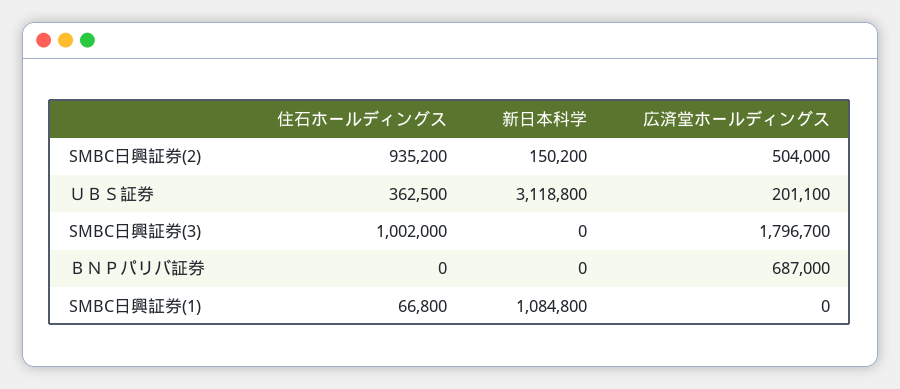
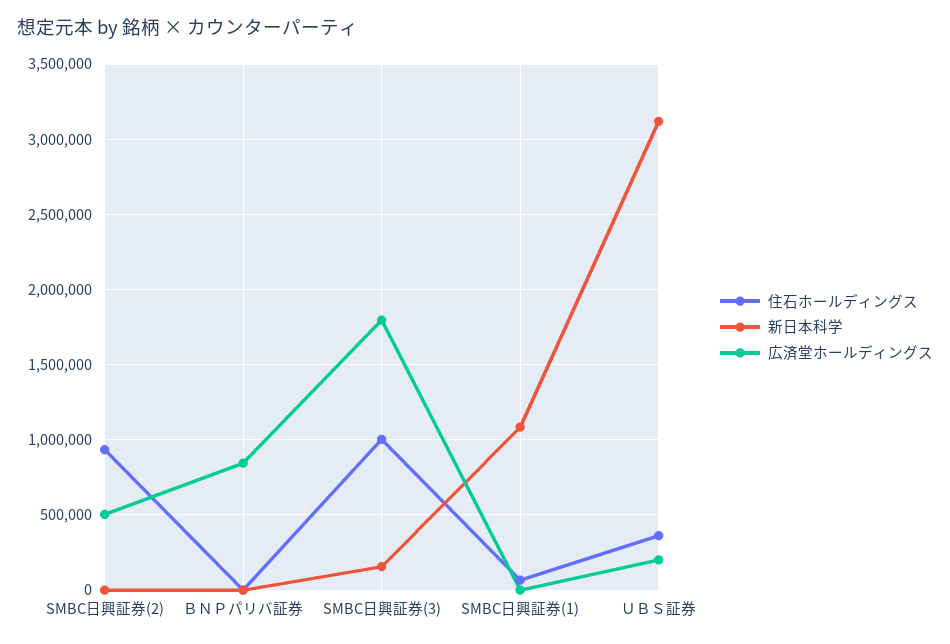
  {
    "住石ホールディングス": {
      "SMBC日興証券(2)": 935200,
      "ＵＢＳ証券": 362500,
      "SMBC日興証券(3)": 1002000,
      "ＢＮＰパリバ証券": 0,
      "SMBC日興証券(1)": 66800
    },
    "新日本科学": {
-     "SMBC日興証券(2)": 150200,
+     "SMBC日興証券(2)": 0,
      "ＵＢＳ証券": 3118800,
-     "SMBC日興証券(3)": 0,
+     "SMBC日興証券(3)": 150000,
      "ＢＮＰパリバ証券": 0,
      "SMBC日興証券(1)": 1084800
    },
    "広済堂ホールディングス": {
      "SMBC日興証券(2)": 504000,
      "ＵＢＳ証券": 201100,
      "SMBC日興証券(3)": 1796700,
-     "ＢＮＰパリバ証券": 687000,
+     "ＢＮＰパリバ証券": 850000,
      "SMBC日興証券(1)": 0
    }
  }

